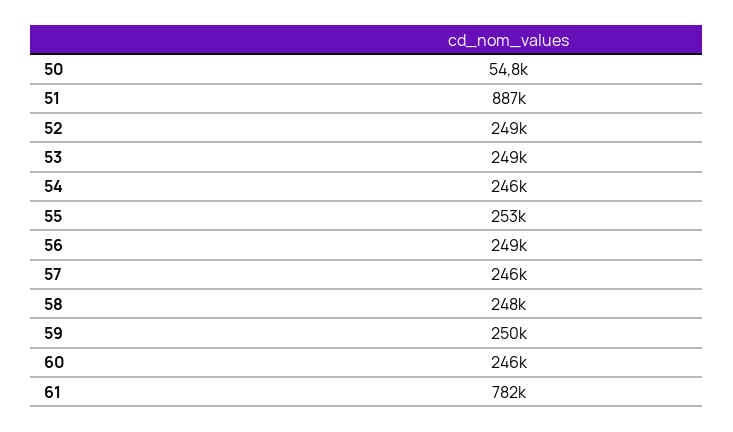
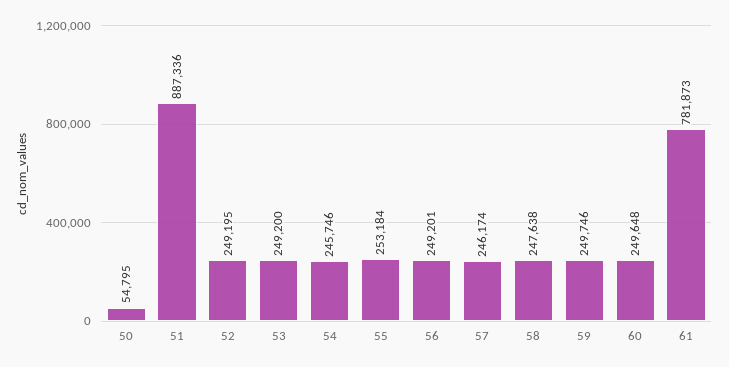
  {
    "50": 54795,
    "51": 887336,
    "52": 249195,
    "53": 249200,
    "54": 245746,
    "55": 253184,
    "56": 249201,
    "57": 246174,
    "58": 247638,
    "59": 249746,
-   "60": 246000,
+   "60": 249648,
    "61": 781873
  }

